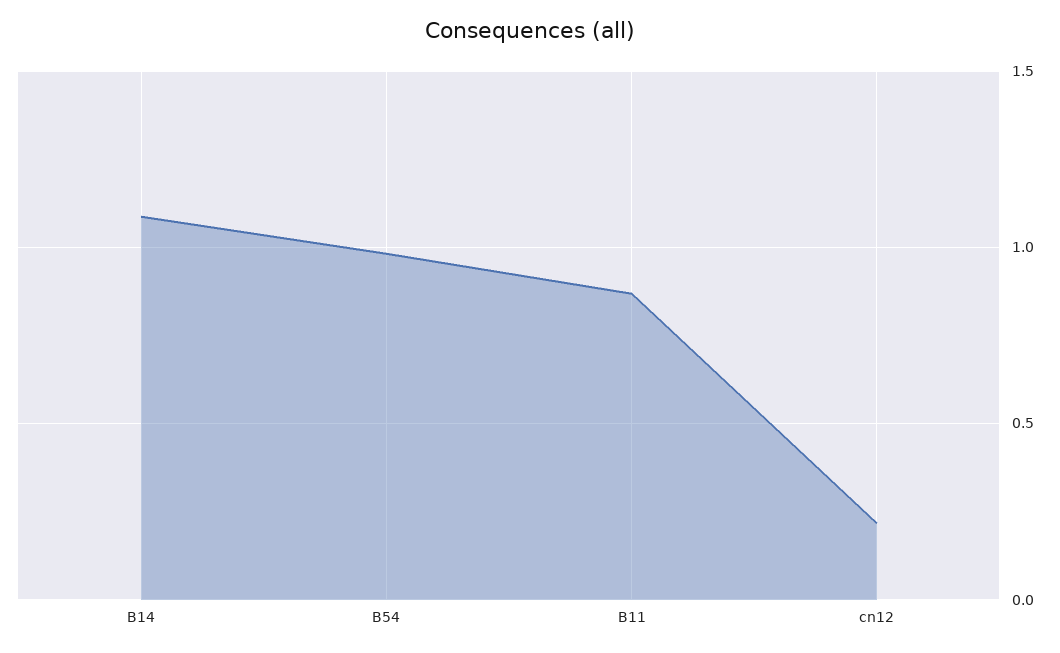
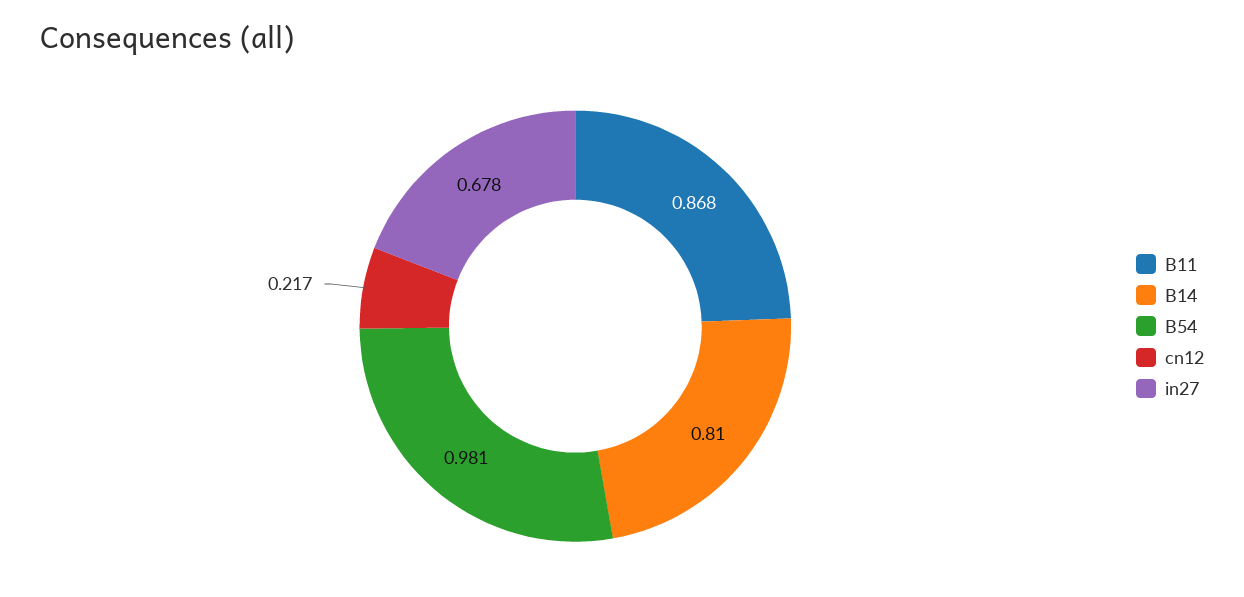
  {
-   "B14": 1.1,
+   "B14": 0.81,
    "B54": 0.981,
    "B11": 0.868,
-   "cn12": 0.217
+   "cn12": 0.217,
+   "in27": 0.678
  }

